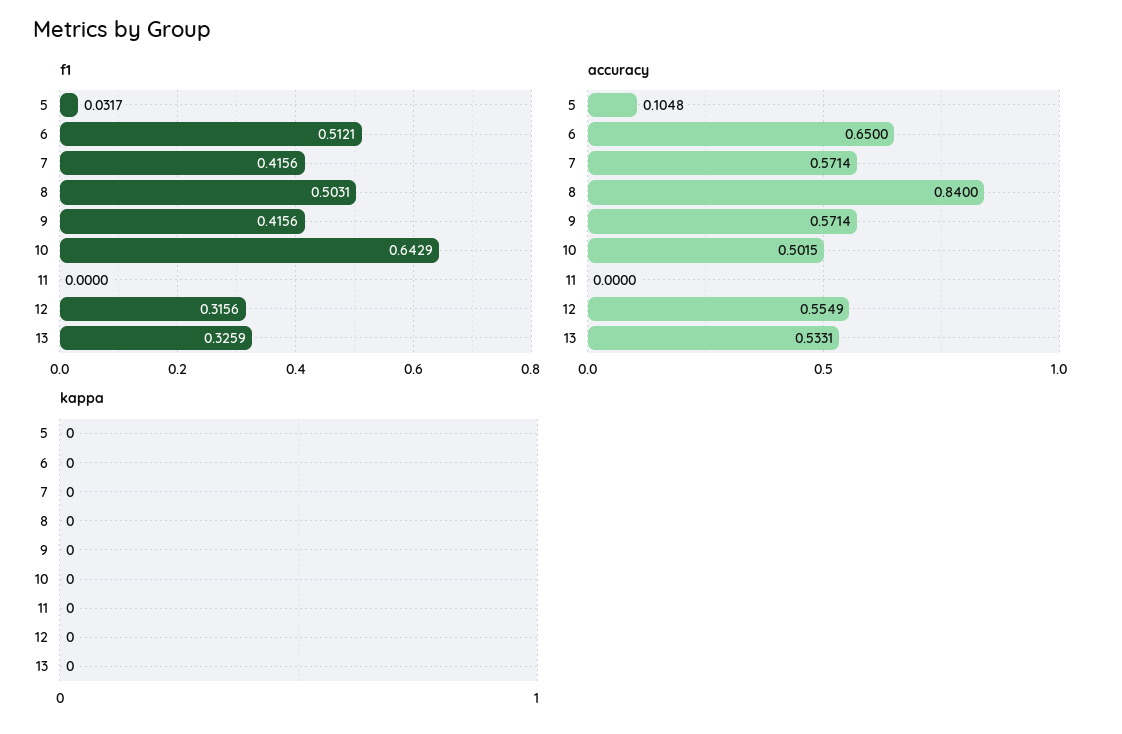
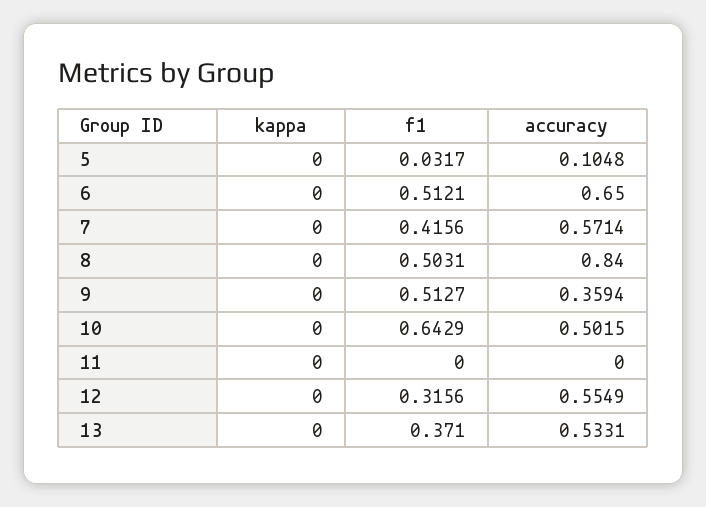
  {
    "f1": {
      "5": 0.0317,
      "6": 0.5121,
      "7": 0.4156,
      "8": 0.5031,
-     "9": 0.4156,
+     "9": 0.5127,
      "10": 0.6429,
      "11": 0,
      "12": 0.3156,
-     "13": 0.3259
+     "13": 0.371
    },
    "accuracy": {
      "5": 0.1048,
      "6": 0.65,
      "7": 0.5714,
      "8": 0.84,
-     "9": 0.5714,
+     "9": 0.3594,
      "10": 0.5015,
      "11": 0,
      "12": 0.5549,
      "13": 0.5331
    },
    "kappa": {
      "5": 0,
      "6": 0,
      "7": 0,
      "8": 0,
      "9": 0,
      "10": 0,
      "11": 0,
      "12": 0,
      "13": 0
    }
  }

